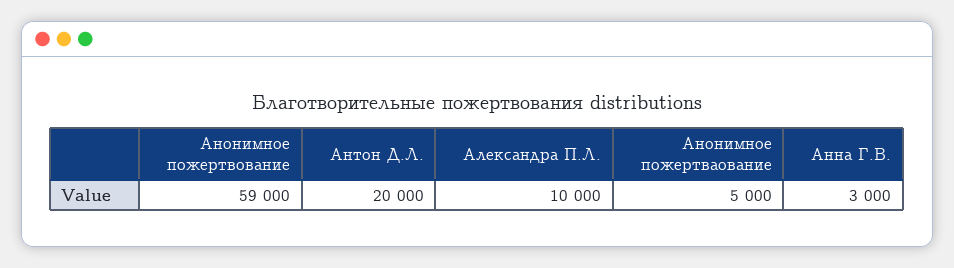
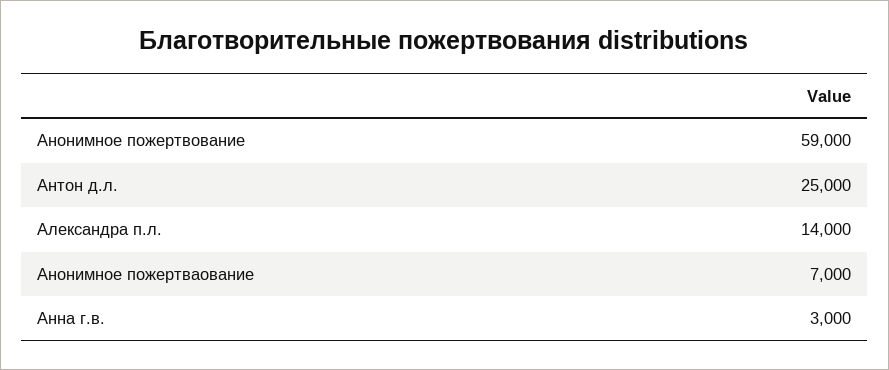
  {
    "Анонимное пожертвование": 59000,
-   "Антон Д.Л.": 20000,
+   "Антон Д.Л.": 25000,
-   "Александра П.Л.": 10000,
+   "Александра П.Л.": 14000,
-   "Анонимное пожертваование": 5000,
+   "Анонимное пожертваование": 7000,
    "Анна Г.В.": 3000
  }

